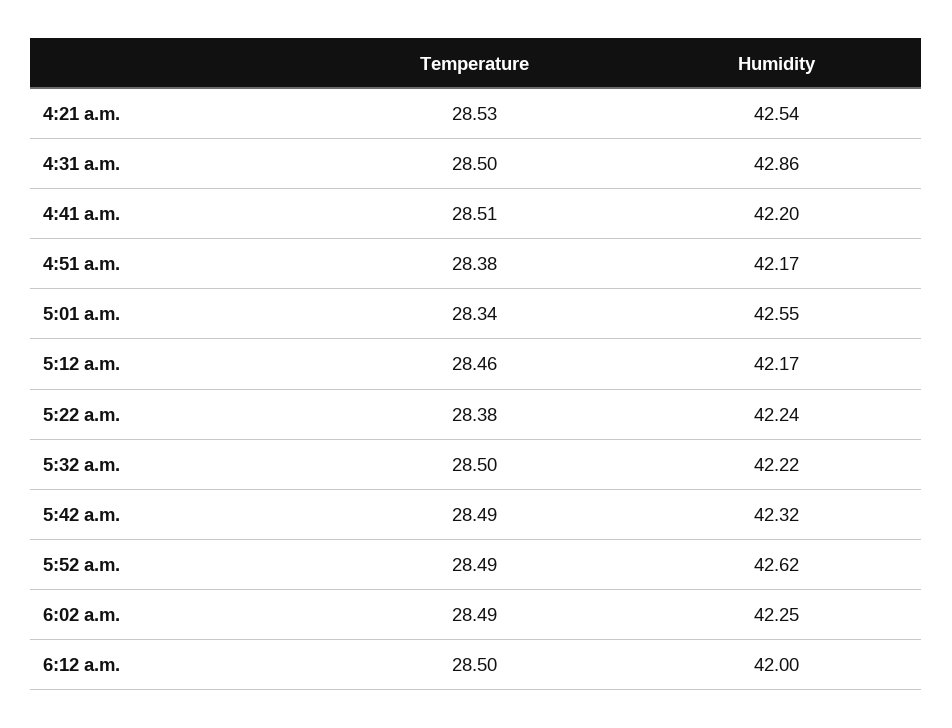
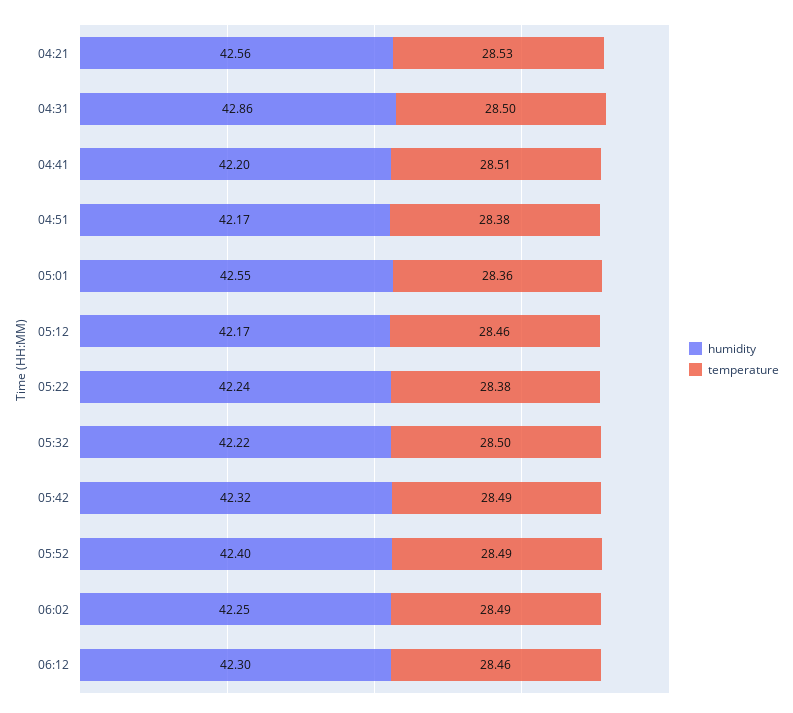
  {
    "Temperature": {
      "4:21 a.m.": 28.53,
      "4:31 a.m.": 28.5,
      "4:41 a.m.": 28.51,
      "4:51 a.m.": 28.38,
-     "5:01 a.m.": 28.34,
+     "5:01 a.m.": 28.36,
      "5:12 a.m.": 28.46,
      "5:22 a.m.": 28.38,
      "5:32 a.m.": 28.5,
      "5:42 a.m.": 28.49,
      "5:52 a.m.": 28.49,
      "6:02 a.m.": 28.49,
-     "6:12 a.m.": 28.5
+     "6:12 a.m.": 28.46
    },
    "Humidity": {
-     "4:21 a.m.": 42.54,
+     "4:21 a.m.": 42.56,
      "4:31 a.m.": 42.86,
      "4:41 a.m.": 42.2,
      "4:51 a.m.": 42.17,
      "5:01 a.m.": 42.55,
      "5:12 a.m.": 42.17,
      "5:22 a.m.": 42.24,
      "5:32 a.m.": 42.22,
      "5:42 a.m.": 42.32,
-     "5:52 a.m.": 42.62,
+     "5:52 a.m.": 42.4,
      "6:02 a.m.": 42.25,
-     "6:12 a.m.": 42
+     "6:12 a.m.": 42.3
    }
  }

